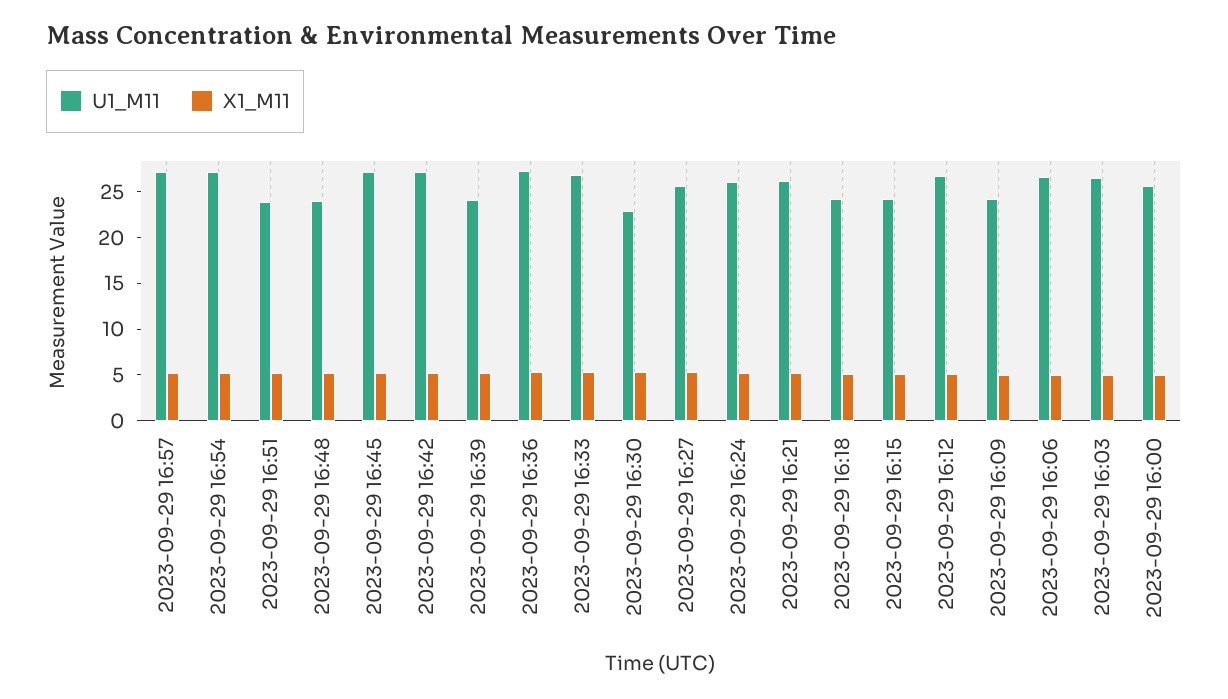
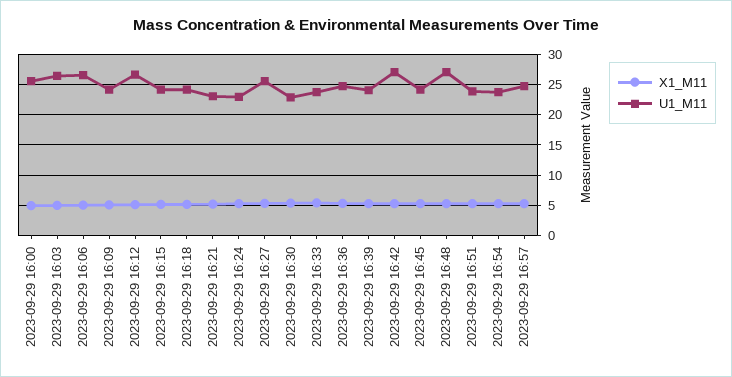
  {
    "U1_M11": {
-     "2023-09-29 16:57": 27,
+     "2023-09-29 16:57": 25,
-     "2023-09-29 16:54": 27,
+     "2023-09-29 16:54": 24,
      "2023-09-29 16:51": 24,
-     "2023-09-29 16:48": 24,
+     "2023-09-29 16:48": 27,
-     "2023-09-29 16:45": 27,
+     "2023-09-29 16:45": 24,
      "2023-09-29 16:42": 27,
      "2023-09-29 16:39": 24,
-     "2023-09-29 16:36": 27,
+     "2023-09-29 16:36": 25,
-     "2023-09-29 16:33": 27,
+     "2023-09-29 16:33": 24,
      "2023-09-29 16:30": 23,
      "2023-09-29 16:27": 26,
-     "2023-09-29 16:24": 26,
+     "2023-09-29 16:24": 23,
-     "2023-09-29 16:21": 26,
+     "2023-09-29 16:21": 23,
      "2023-09-29 16:18": 24,
      "2023-09-29 16:15": 24,
      "2023-09-29 16:12": 27,
      "2023-09-29 16:09": 24,
      "2023-09-29 16:06": 27,
      "2023-09-29 16:03": 27,
      "2023-09-29 16:00": 26
    },
    "X1_M11": {
      "2023-09-29 16:57": 5,
      "2023-09-29 16:54": 5,
      "2023-09-29 16:51": 5,
      "2023-09-29 16:48": 5,
      "2023-09-29 16:45": 5,
      "2023-09-29 16:42": 5,
      "2023-09-29 16:39": 5,
      "2023-09-29 16:36": 5,
      "2023-09-29 16:33": 5,
      "2023-09-29 16:30": 5,
      "2023-09-29 16:27": 5,
      "2023-09-29 16:24": 5,
      "2023-09-29 16:21": 5,
      "2023-09-29 16:18": 5,
      "2023-09-29 16:15": 5,
      "2023-09-29 16:12": 5,
      "2023-09-29 16:09": 5,
      "2023-09-29 16:06": 5,
      "2023-09-29 16:03": 5,
      "2023-09-29 16:00": 5
    }
  }

